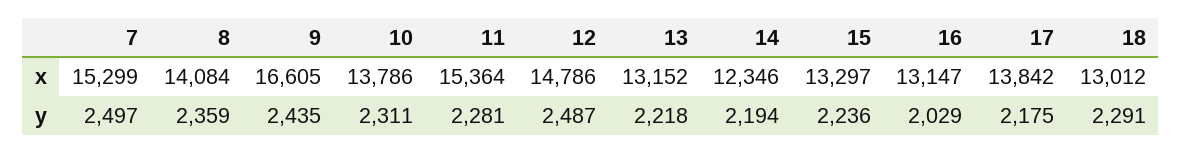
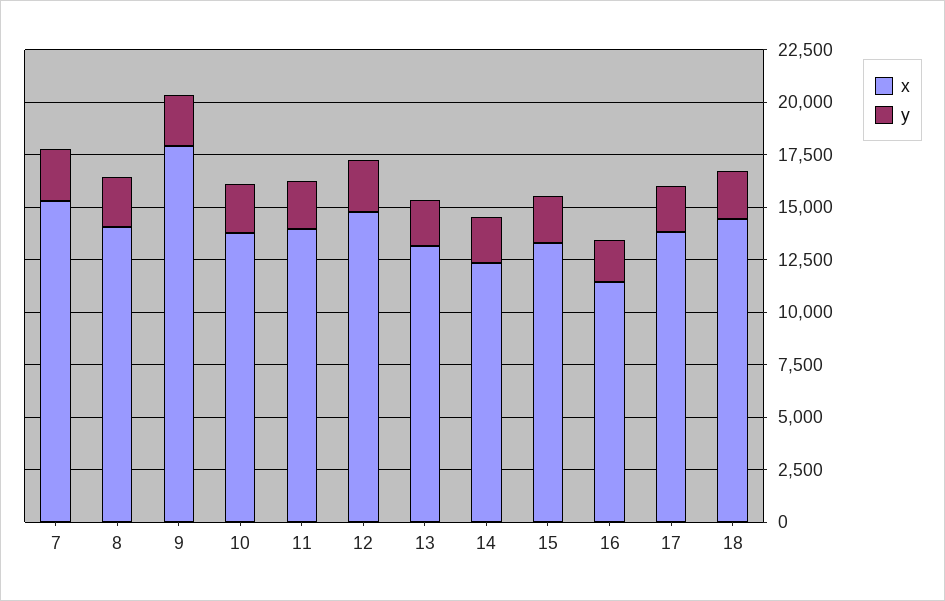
  {
    "x": {
      "7": 15299,
      "8": 14084,
-     "9": 16605,
+     "9": 18000,
      "10": 13786,
-     "11": 15364,
+     "11": 14000,
      "12": 14786,
      "13": 13152,
      "14": 12346,
      "15": 13297,
-     "16": 13147,
+     "16": 11500,
      "17": 13842,
-     "18": 13012
+     "18": 14500
    },
    "y": {
      "7": 2497,
      "8": 2359,
      "9": 2435,
      "10": 2311,
      "11": 2281,
      "12": 2487,
      "13": 2218,
      "14": 2194,
      "15": 2236,
      "16": 2029,
      "17": 2175,
      "18": 2291
    }
  }

